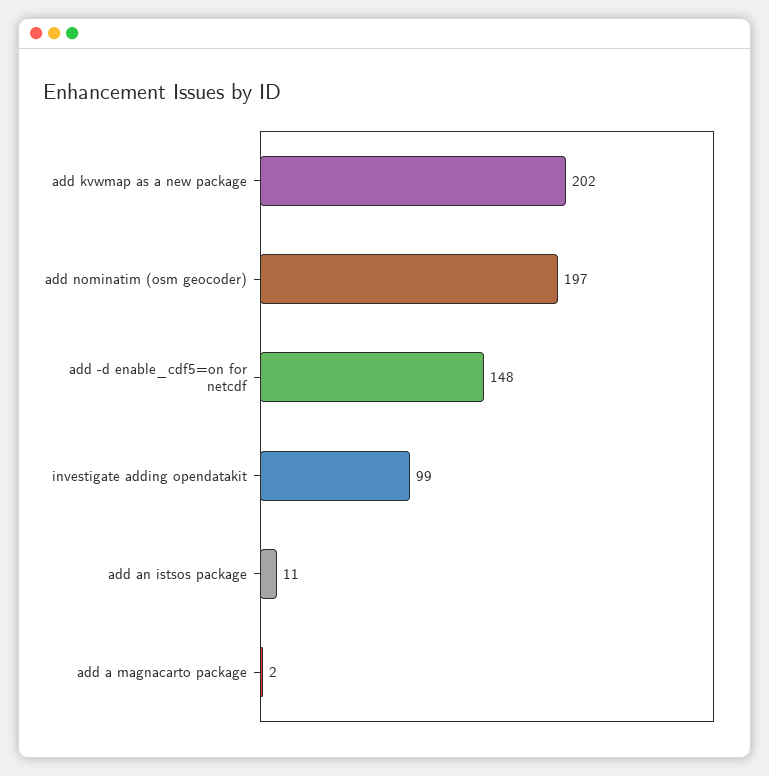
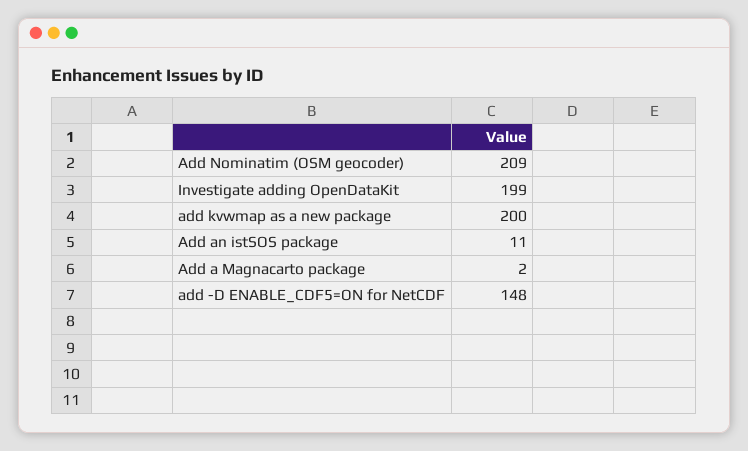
  {
-   "add kvwmap as a new package": 202,
+   "add kvwmap as a new package": 200,
-   "add nominatim (osm geocoder)": 197,
+   "add nominatim (osm geocoder)": 209,
    "add -d enable_cdf5=on for netcdf": 148,
-   "investigate adding opendatakit": 99,
+   "investigate adding opendatakit": 199,
    "add an istsos package": 11,
    "add a magnacarto package": 2
  }

